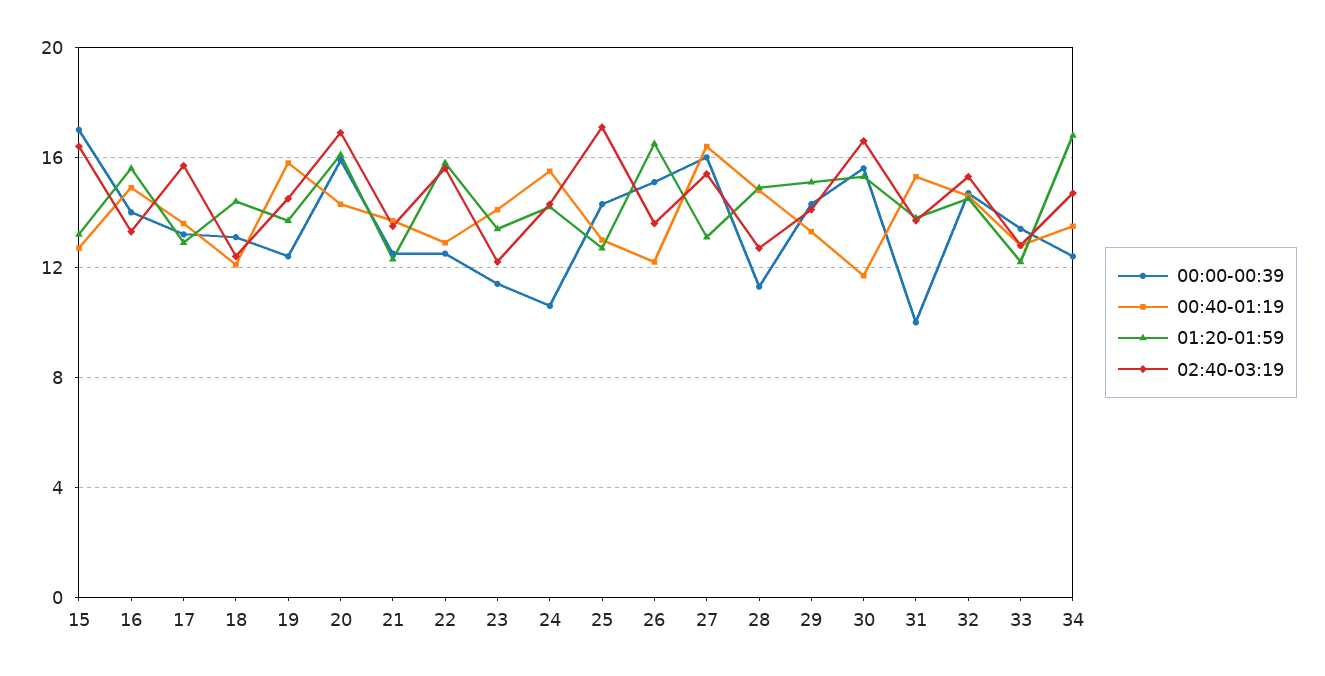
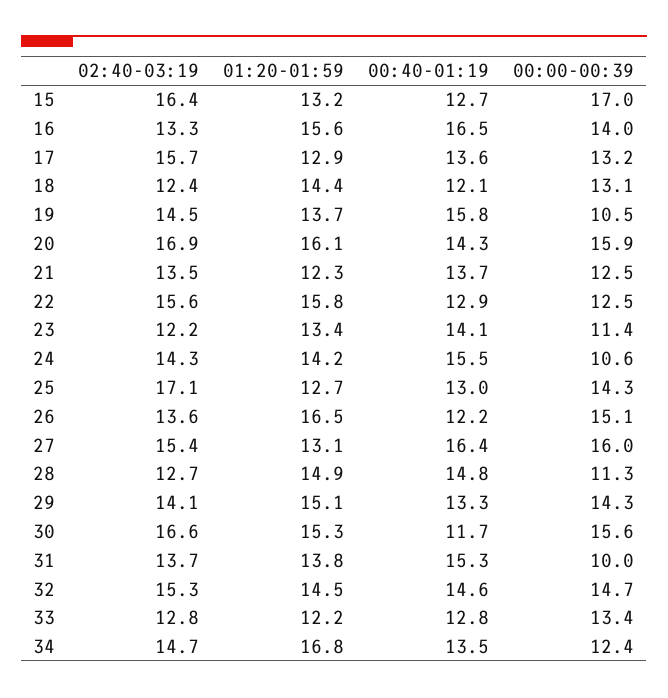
  {
    "00:00-00:39": {
      "15": 17,
      "16": 14,
      "17": 13.2,
      "18": 13.1,
-     "19": 12.5,
+     "19": 10.5,
      "20": 15.9,
      "21": 12.5,
      "22": 12.5,
      "23": 11.4,
      "24": 10.6,
      "25": 14.3,
      "26": 15.1,
      "27": 16,
      "28": 11.3,
      "29": 14.3,
      "30": 15.6,
      "31": 10,
      "32": 14.7,
      "33": 13.4,
      "34": 12.4
    },
    "00:40-01:19": {
      "15": 12.7,
-     "16": 15,
+     "16": 16.5,
      "17": 13.6,
      "18": 12.1,
      "19": 15.8,
      "20": 14.3,
      "21": 13.7,
      "22": 12.9,
      "23": 14.1,
      "24": 15.5,
      "25": 13,
      "26": 12.2,
      "27": 16.4,
      "28": 14.8,
      "29": 13.3,
      "30": 11.7,
      "31": 15.3,
      "32": 14.6,
      "33": 12.8,
      "34": 13.5
    },
    "01:20-01:59": {
      "15": 13.2,
      "16": 15.6,
      "17": 12.9,
      "18": 14.4,
      "19": 13.7,
      "20": 16.1,
      "21": 12.3,
      "22": 15.8,
      "23": 13.4,
      "24": 14.2,
      "25": 12.7,
      "26": 16.5,
      "27": 13.1,
      "28": 14.9,
      "29": 15.1,
      "30": 15.3,
      "31": 13.8,
      "32": 14.5,
      "33": 12.2,
      "34": 16.8
    },
    "02:40-03:19": {
      "15": 16.4,
      "16": 13.3,
      "17": 15.7,
      "18": 12.4,
      "19": 14.5,
      "20": 16.9,
      "21": 13.5,
      "22": 15.6,
      "23": 12.2,
      "24": 14.3,
      "25": 17.1,
      "26": 13.6,
      "27": 15.4,
      "28": 12.7,
      "29": 14.1,
      "30": 16.6,
      "31": 13.7,
      "32": 15.3,
      "33": 12.8,
      "34": 14.7
    }
  }

